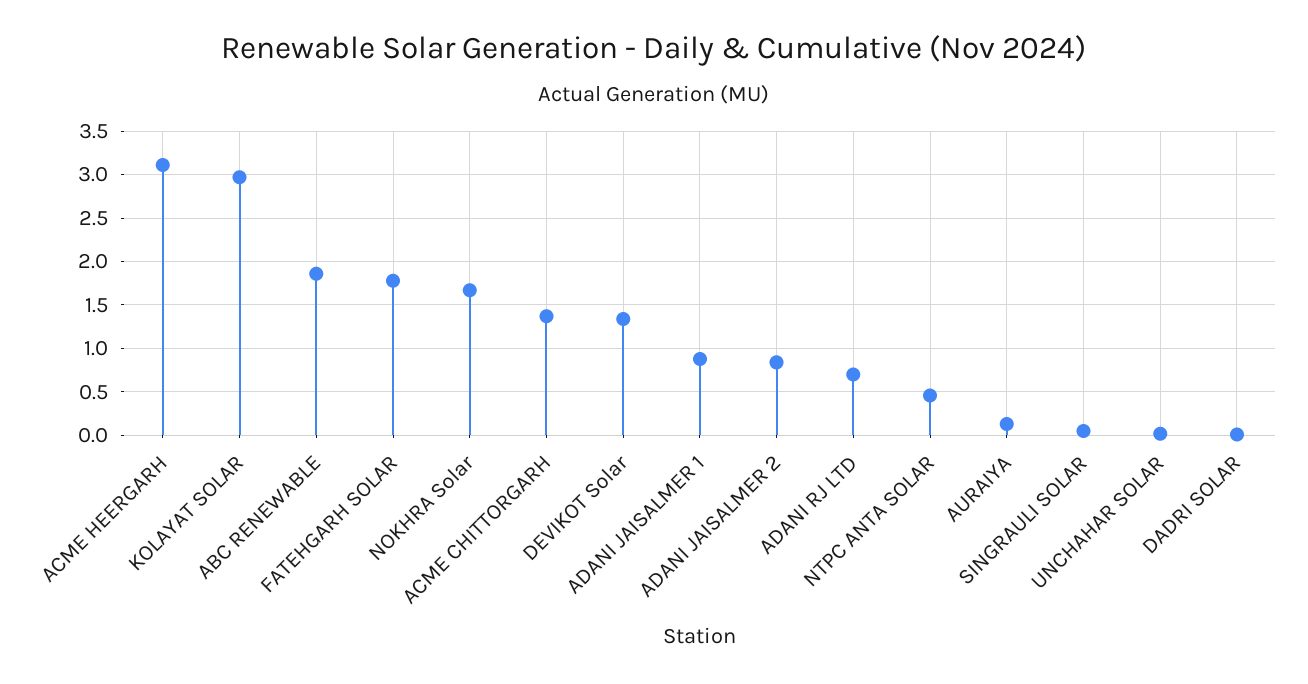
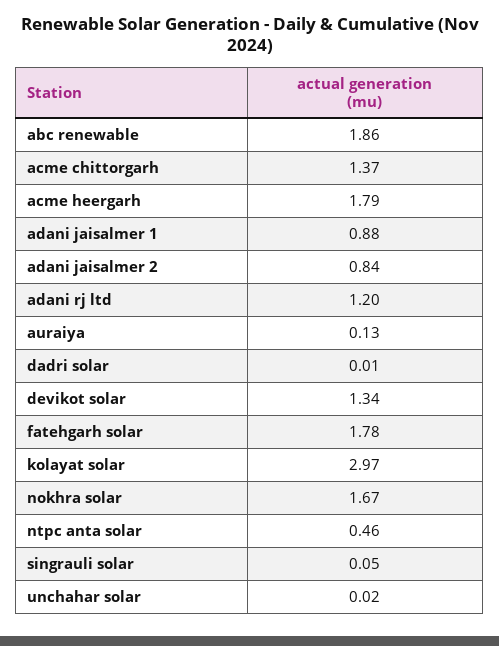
  {
-   "ACME HEERGARH": 3.1,
+   "ACME HEERGARH": 1.79,
    "KOLAYAT SOLAR": 2.97,
    "ABC RENEWABLE": 1.86,
    "FATEHGARH SOLAR": 1.78,
    "NOKHRA Solar": 1.67,
    "ACME CHITTORGARH": 1.37,
    "DEVIKOT Solar": 1.34,
    "ADANI JAISALMER 1": 0.88,
    "ADANI JAISALMER 2": 0.84,
-   "ADANI RJ LTD": 0.7,
+   "ADANI RJ LTD": 1.2,
    "NTPC ANTA SOLAR": 0.46,
    "AURAIYA": 0.13,
    "SINGRAULI SOLAR": 0.05,
    "UNCHAHAR SOLAR": 0.02,
    "DADRI SOLAR": 0.01
  }

